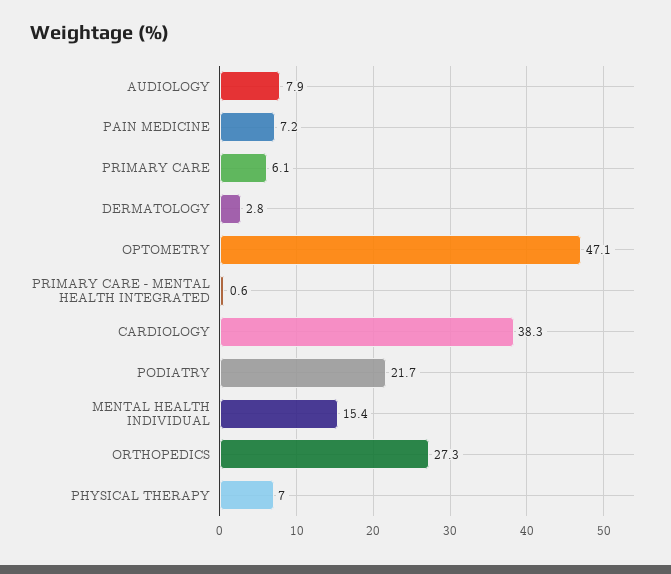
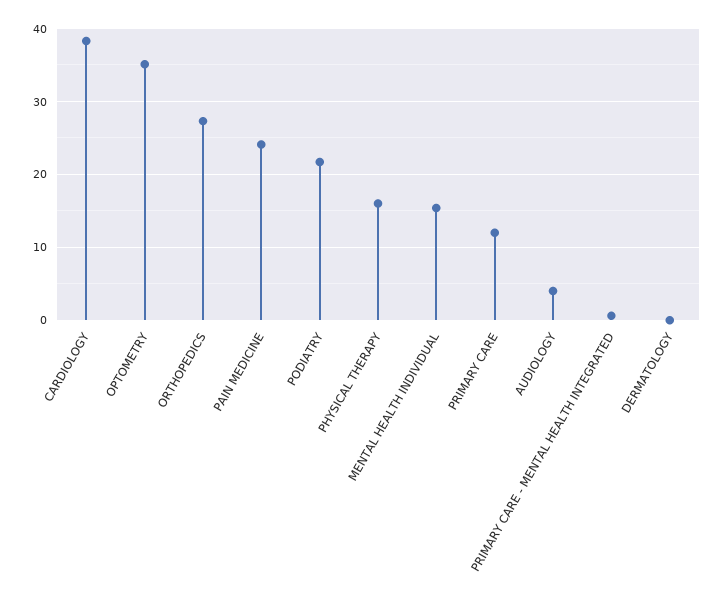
  {
-   "AUDIOLOGY": 7.9,
+   "AUDIOLOGY": 4,
-   "PAIN MEDICINE": 7.2,
+   "PAIN MEDICINE": 24,
-   "PRIMARY CARE": 6.1,
+   "PRIMARY CARE": 12,
-   "DERMATOLOGY": 2.8,
+   "DERMATOLOGY": 0,
-   "OPTOMETRY": 47.1,
+   "OPTOMETRY": 35,
    "PRIMARY CARE - MENTAL HEALTH INTEGRATED": 0.6,
    "CARDIOLOGY": 38.3,
    "PODIATRY": 21.7,
    "MENTAL HEALTH INDIVIDUAL": 15.4,
    "ORTHOPEDICS": 27.3,
-   "PHYSICAL THERAPY": 7
+   "PHYSICAL THERAPY": 16
  }

